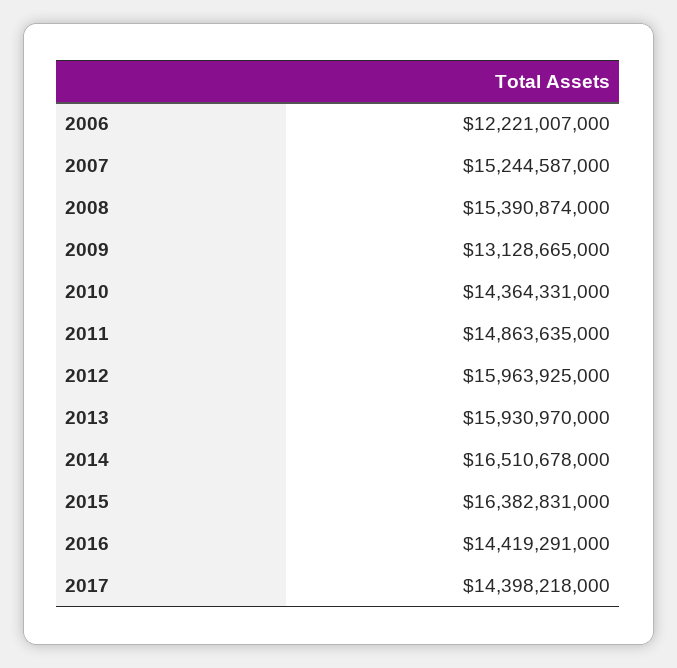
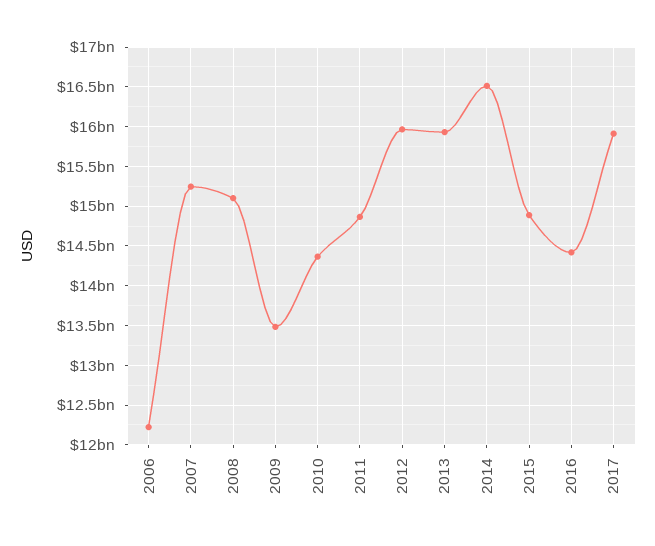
  {
    "2006": 12221007000,
    "2007": 15244587000,
-   "2008": 15390874000,
+   "2008": 15100000000,
-   "2009": 13128665000,
+   "2009": 13500000000,
    "2010": 14364331000,
    "2011": 14863635000,
    "2012": 15963925000,
    "2013": 15930970000,
    "2014": 16510678000,
-   "2015": 16382831000,
+   "2015": 14900000000,
    "2016": 14419291000,
-   "2017": 14398218000
+   "2017": 15900000000
  }

